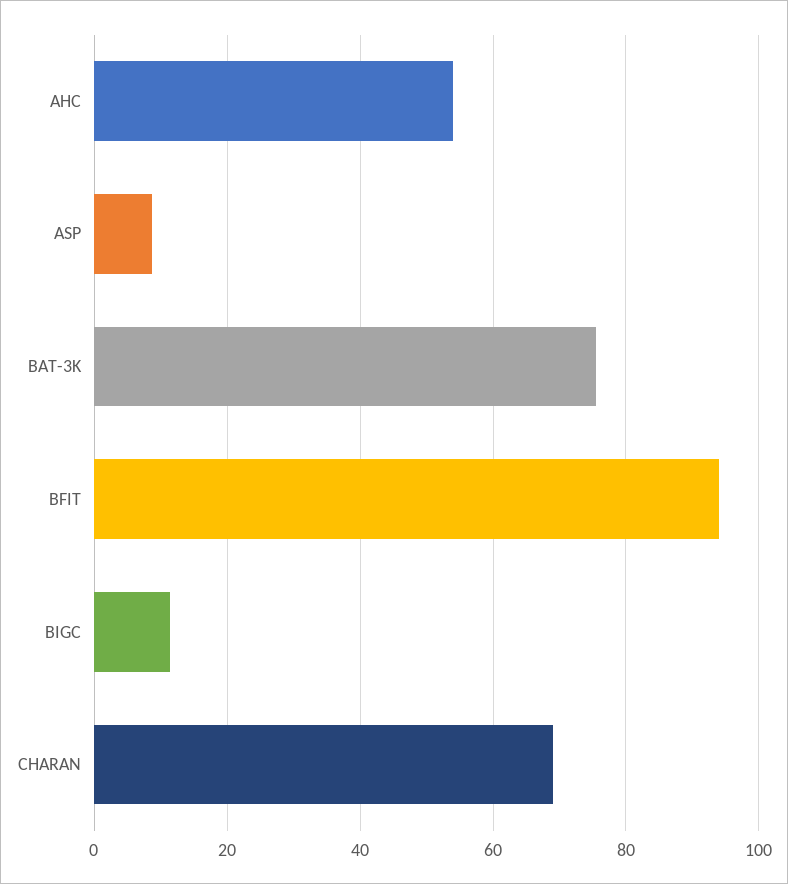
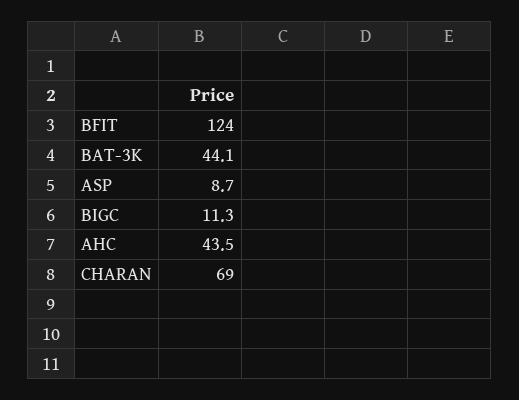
  {
-   "AHC": 54,
+   "AHC": 43.5,
    "ASP": 8.7,
-   "BAT-3K": 76,
+   "BAT-3K": 44.1,
-   "BFIT": 94,
+   "BFIT": 124,
    "BIGC": 11.3,
    "CHARAN": 69
  }

